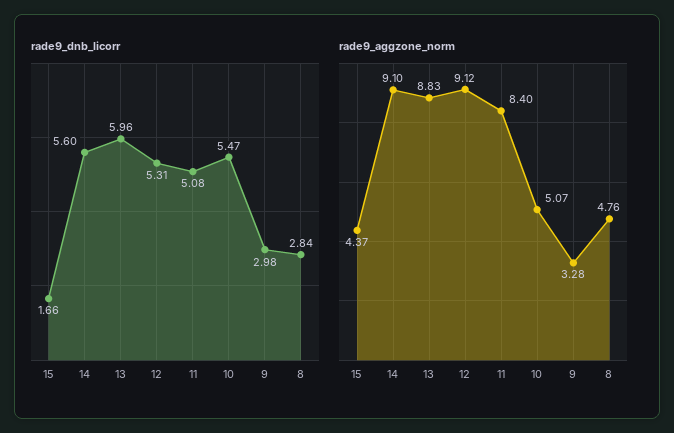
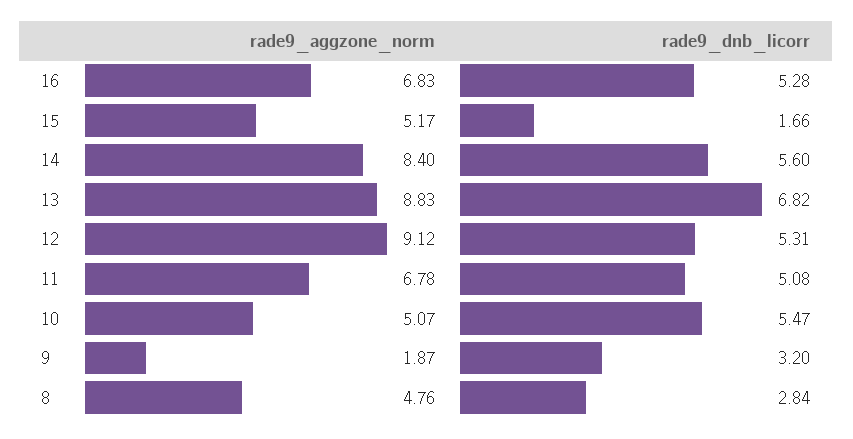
  {
    "rade9_dnb_licorr": {
      "15": 1.66,
      "14": 5.6,
-     "13": 5.96,
+     "13": 6.82,
      "12": 5.31,
      "11": 5.08,
      "10": 5.47,
-     "9": 2.98,
+     "9": 3.2,
-     "8": 2.84
+     "8": 2.84,
+     "16": 5.28
    },
    "rade9_aggzone_norm": {
-     "15": 4.37,
+     "15": 5.17,
-     "14": 9.1,
+     "14": 8.4,
      "13": 8.83,
      "12": 9.12,
-     "11": 8.4,
+     "11": 6.78,
      "10": 5.07,
-     "9": 3.28,
+     "9": 1.87,
-     "8": 4.76
+     "8": 4.76,
+     "16": 6.83
    }
  }

